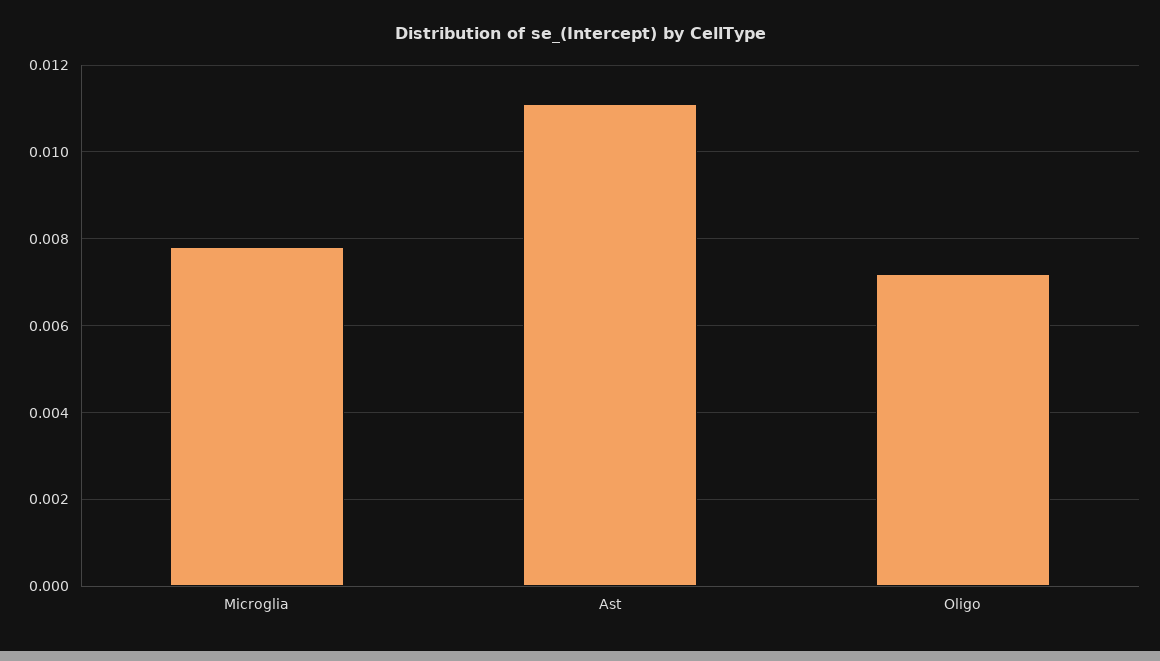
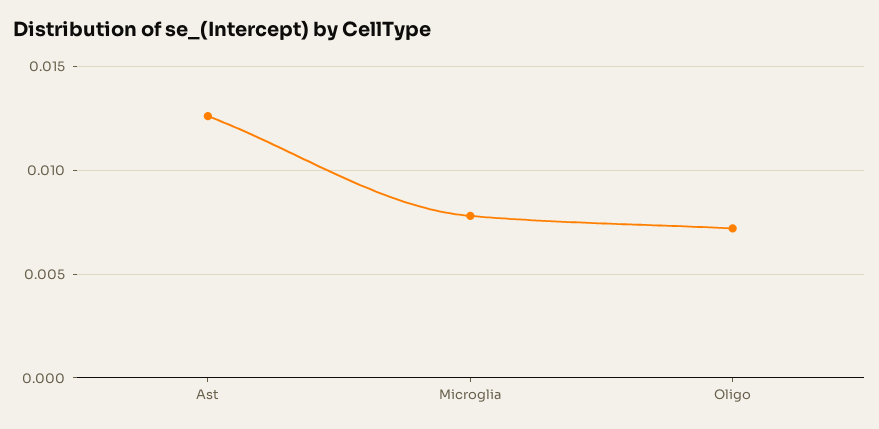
  {
    "Microglia": 0.008,
-   "Ast": 0.011,
+   "Ast": 0.0125,
    "Oligo": 0.007
  }

